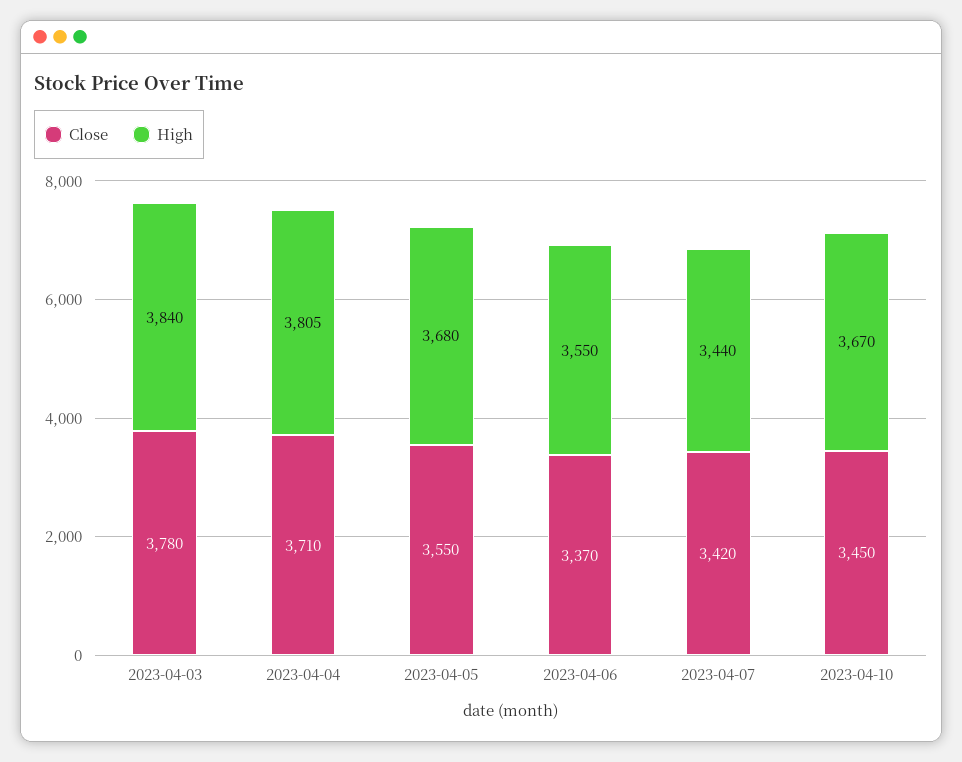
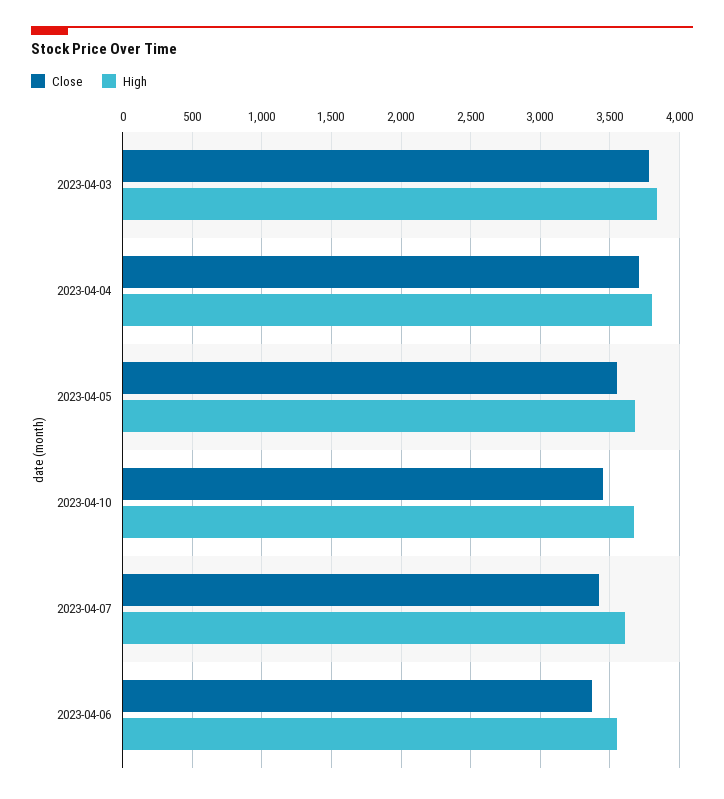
  {
    "Close": {
      "2023-04-03": 3780,
      "2023-04-04": 3710,
      "2023-04-05": 3550,
      "2023-04-06": 3370,
      "2023-04-07": 3420,
      "2023-04-10": 3450
    },
    "High": {
      "2023-04-03": 3840,
      "2023-04-04": 3805,
      "2023-04-05": 3680,
      "2023-04-06": 3550,
-     "2023-04-07": 3440,
+     "2023-04-07": 3600,
      "2023-04-10": 3670
    }
  }

